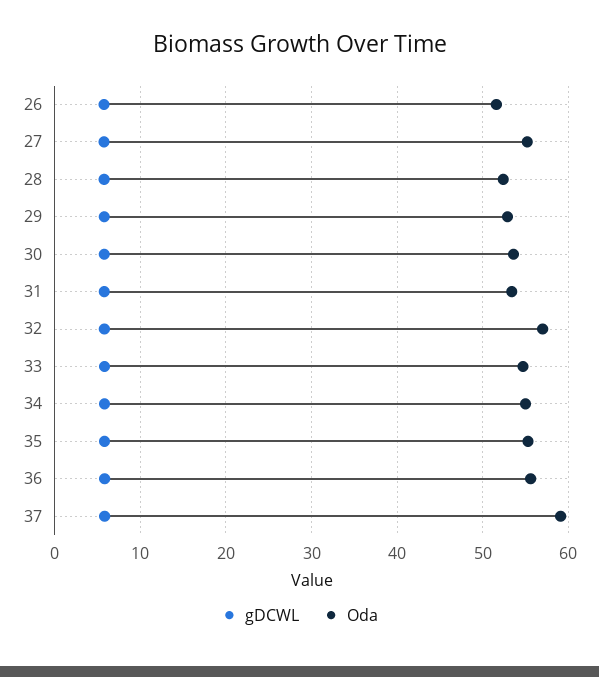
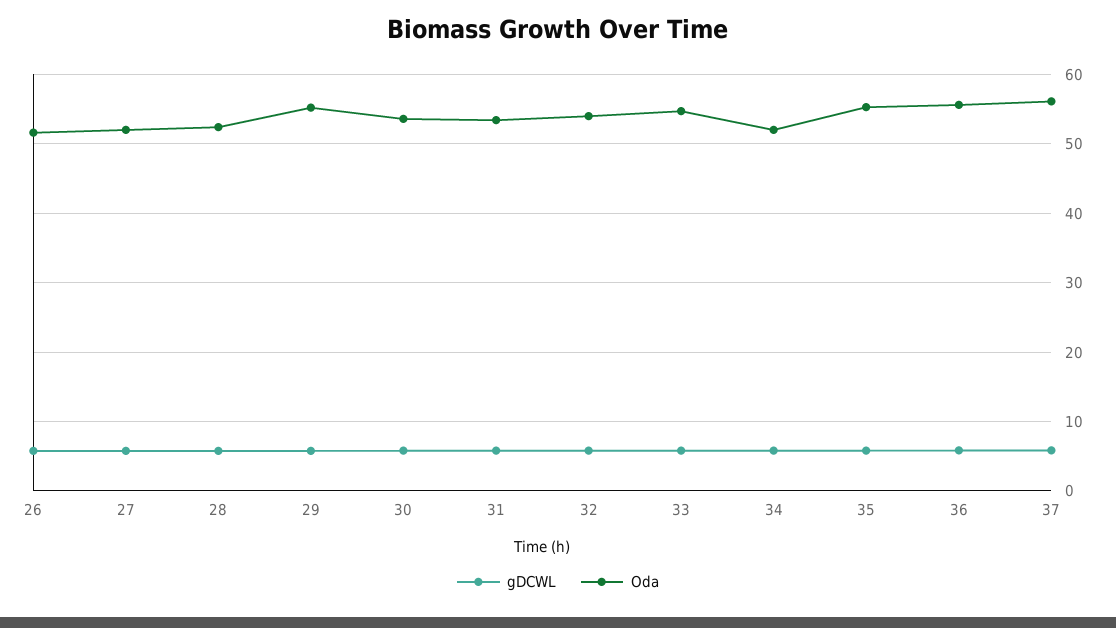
  {
    "gDCWL": {
      "26": 6,
      "27": 6,
      "28": 6,
      "29": 6,
      "30": 6,
      "31": 6,
      "32": 6,
      "33": 6,
      "34": 6,
      "35": 6,
      "36": 6,
      "37": 6
    },
    "Oda": {
      "26": 52,
-     "27": 55,
+     "27": 52,
      "28": 52,
-     "29": 53,
+     "29": 55,
      "30": 54,
      "31": 53,
-     "32": 57,
+     "32": 54,
      "33": 55,
-     "34": 55,
+     "34": 52,
      "35": 55,
      "36": 56,
-     "37": 59
+     "37": 56
    }
  }

